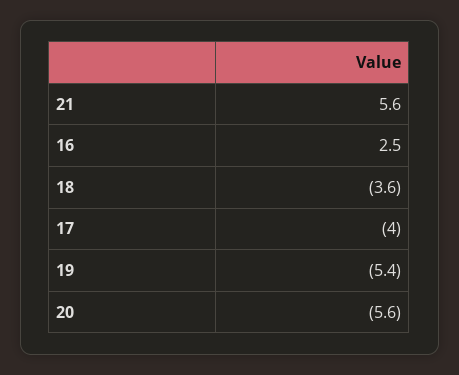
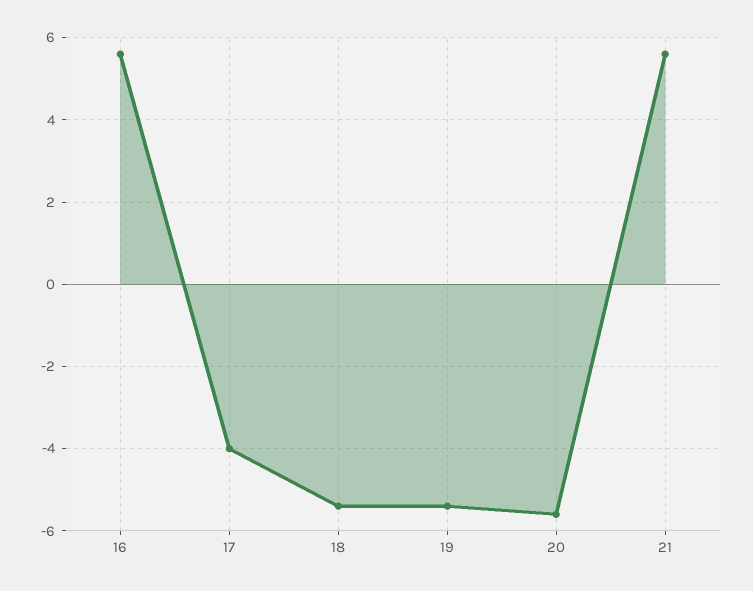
  {
    "21": 5.6,
-   "16": 2.5,
+   "16": 5.5,
-   "18": -3.6,
+   "18": -5.5,
    "17": -4,
    "19": -5.4,
    "20": -5.6
  }

